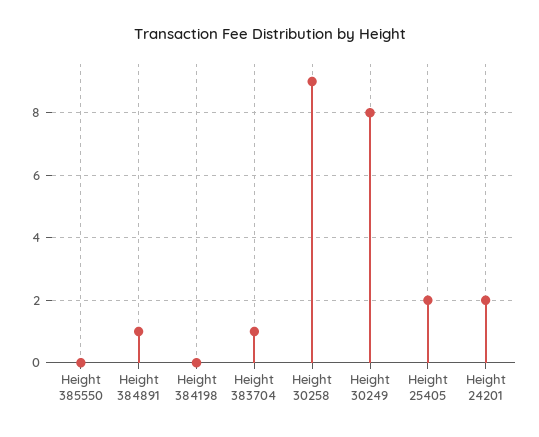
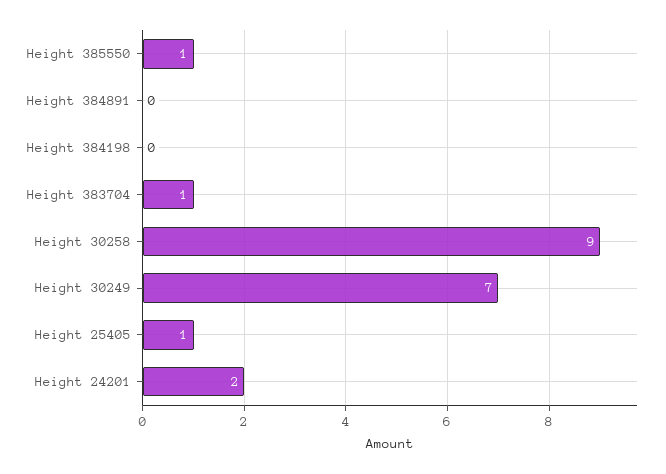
  {
-   "Height 385550": 0,
+   "Height 385550": 1,
-   "Height 384891": 1,
+   "Height 384891": 0,
    "Height 384198": 0,
    "Height 383704": 1,
    "Height 30258": 9,
-   "Height 30249": 8,
+   "Height 30249": 7,
-   "Height 25405": 2,
+   "Height 25405": 1,
    "Height 24201": 2
  }

